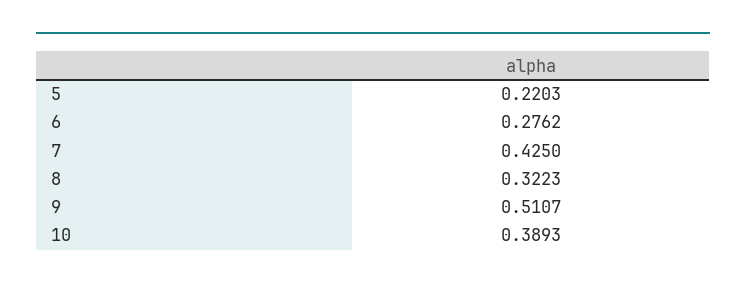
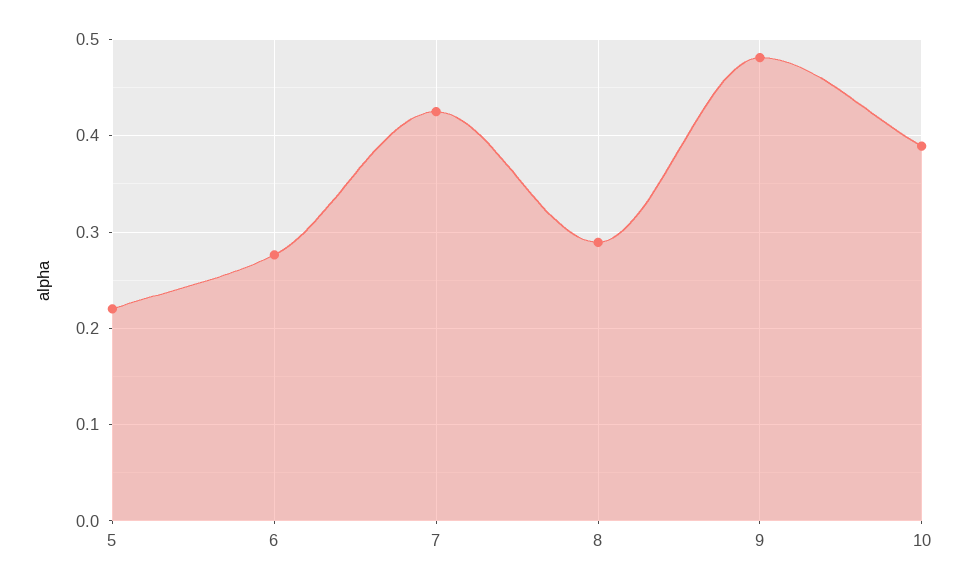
  {
    "5": 0.2203,
    "6": 0.2762,
    "7": 0.425,
-   "8": 0.3223,
+   "8": 0.29,
-   "9": 0.5107,
+   "9": 0.48,
    "10": 0.3893
  }

